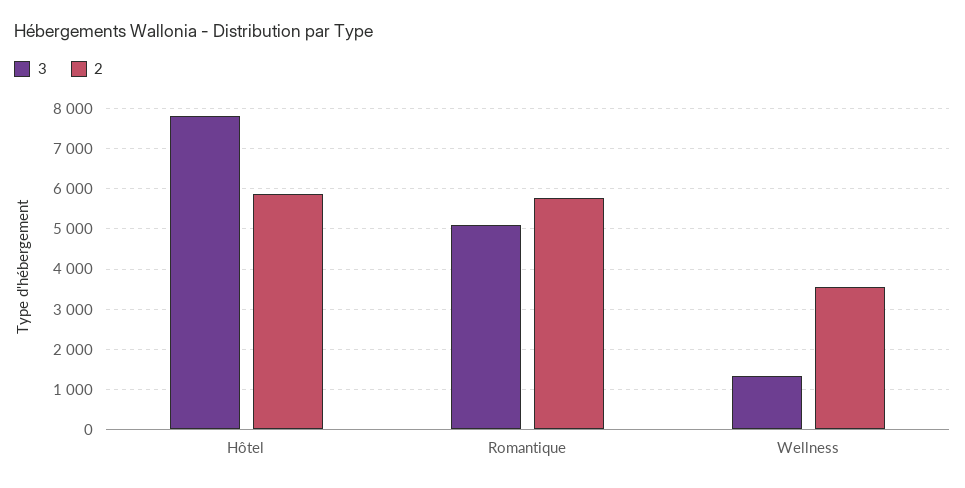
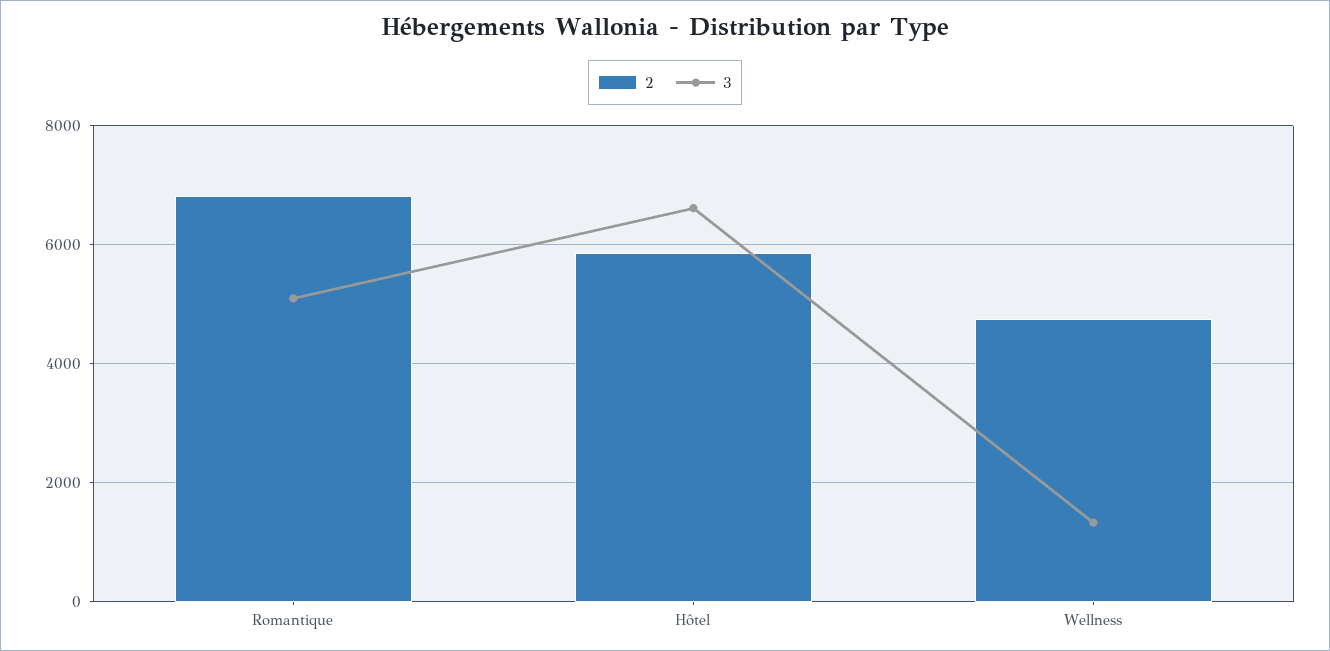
  {
    "3": {
-     "Hôtel": 7800,
+     "Hôtel": 6600,
      "Romantique": 5200,
      "Wellness": 1400
    },
    "2": {
      "Hôtel": 5800,
-     "Romantique": 5800,
+     "Romantique": 6800,
-     "Wellness": 3600
+     "Wellness": 4800
    }
  }

